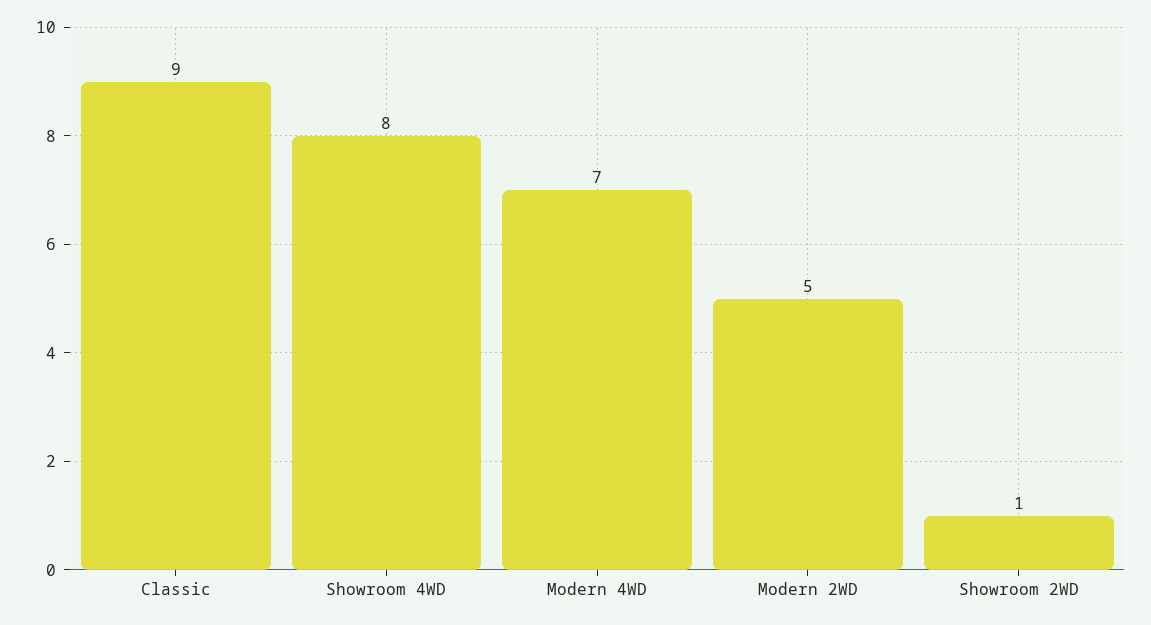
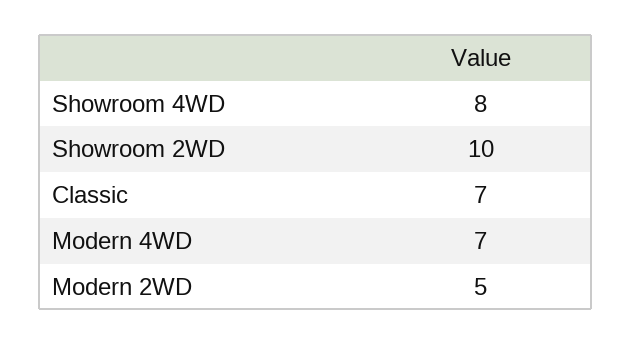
  {
-   "Classic": 9,
+   "Classic": 7,
    "Showroom 4WD": 8,
    "Modern 4WD": 7,
    "Modern 2WD": 5,
-   "Showroom 2WD": 1
+   "Showroom 2WD": 10
  }

